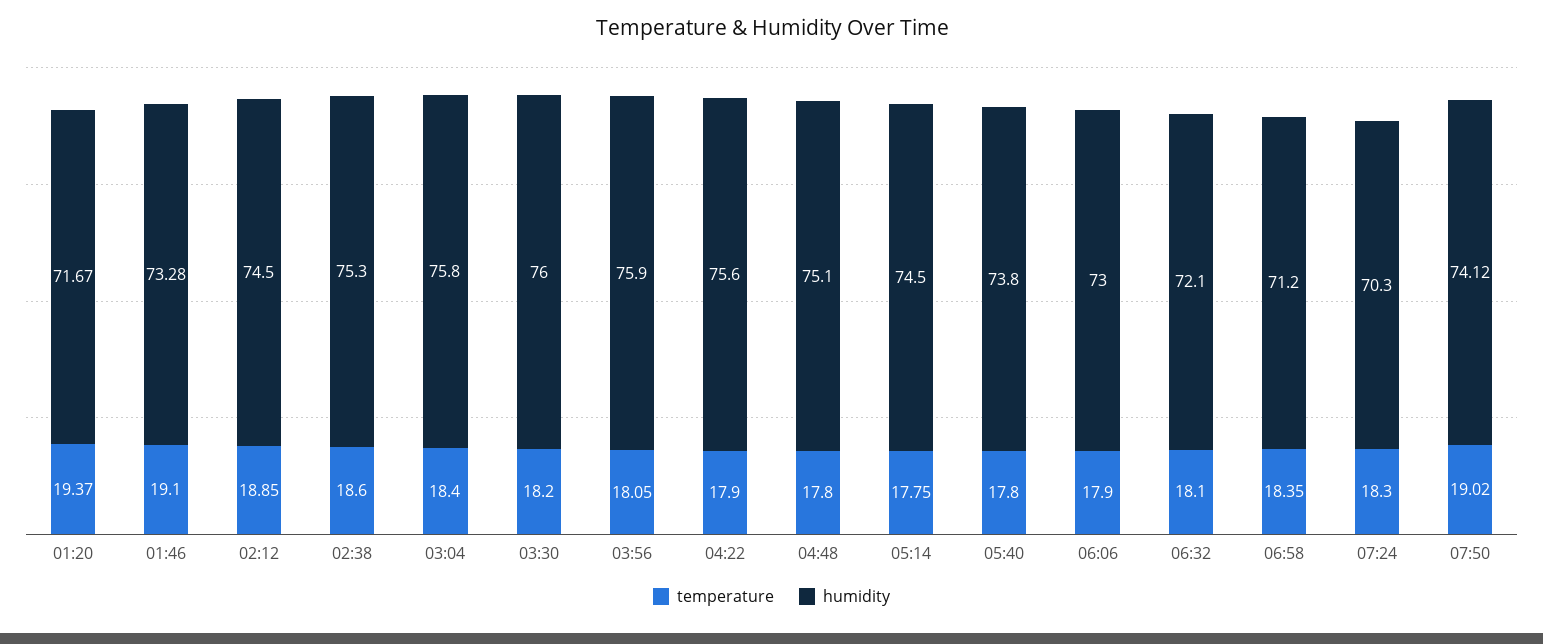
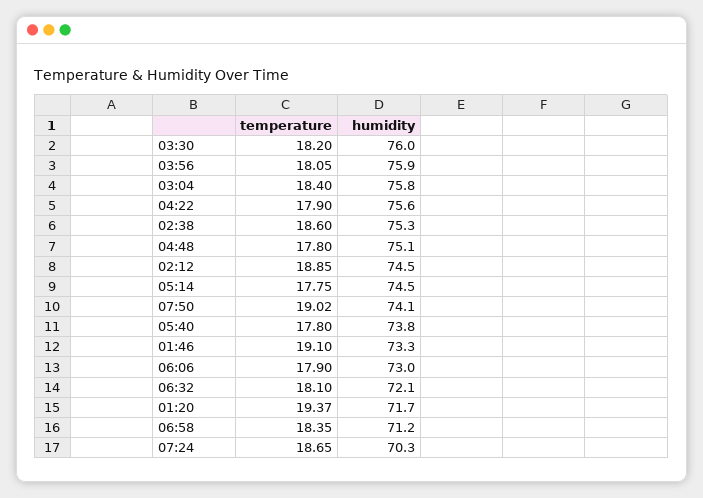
  {
    "temperature": {
      "01:20": 19.37,
      "01:46": 19.1,
      "02:12": 18.85,
      "02:38": 18.6,
      "03:04": 18.4,
      "03:30": 18.2,
      "03:56": 18.05,
      "04:22": 17.9,
      "04:48": 17.8,
      "05:14": 17.75,
      "05:40": 17.8,
      "06:06": 17.9,
      "06:32": 18.1,
      "06:58": 18.35,
-     "07:24": 18.3,
+     "07:24": 18.65,
      "07:50": 19.02
    },
    "humidity": {
      "01:20": 71.67,
      "01:46": 73.28,
      "02:12": 74.5,
      "02:38": 75.3,
      "03:04": 75.8,
      "03:30": 76,
      "03:56": 75.9,
      "04:22": 75.6,
      "04:48": 75.1,
      "05:14": 74.5,
      "05:40": 73.8,
      "06:06": 73,
      "06:32": 72.1,
      "06:58": 71.2,
      "07:24": 70.3,
      "07:50": 74.12
    }
  }

